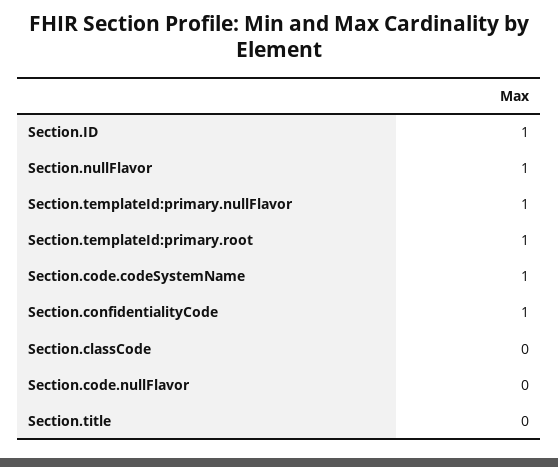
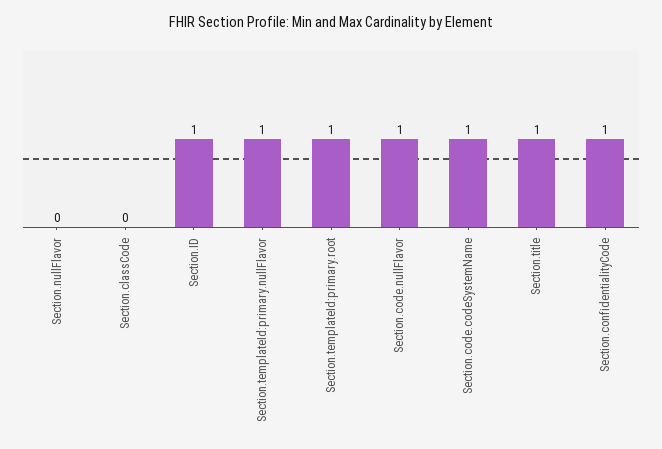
  {
    "Section.ID": 1,
-   "Section.nullFlavor": 1,
+   "Section.nullFlavor": 0,
    "Section.templateId:primary.nullFlavor": 1,
    "Section.templateId:primary.root": 1,
    "Section.code.codeSystemName": 1,
    "Section.confidentialityCode": 1,
    "Section.classCode": 0,
-   "Section.code.nullFlavor": 0,
+   "Section.code.nullFlavor": 1,
-   "Section.title": 0
+   "Section.title": 1
  }

